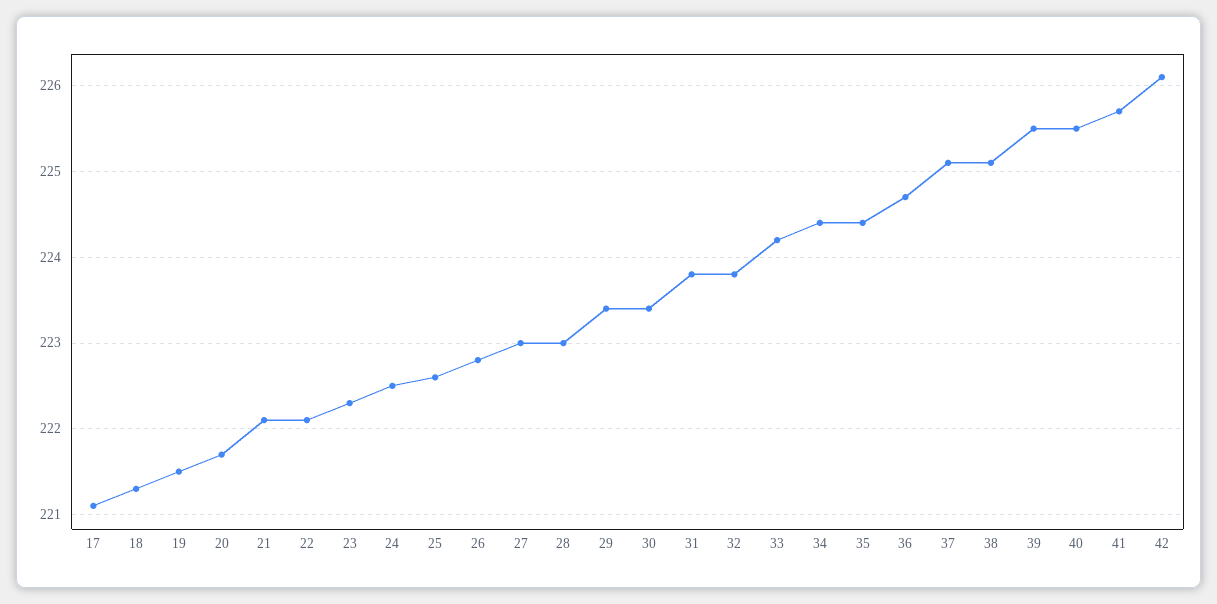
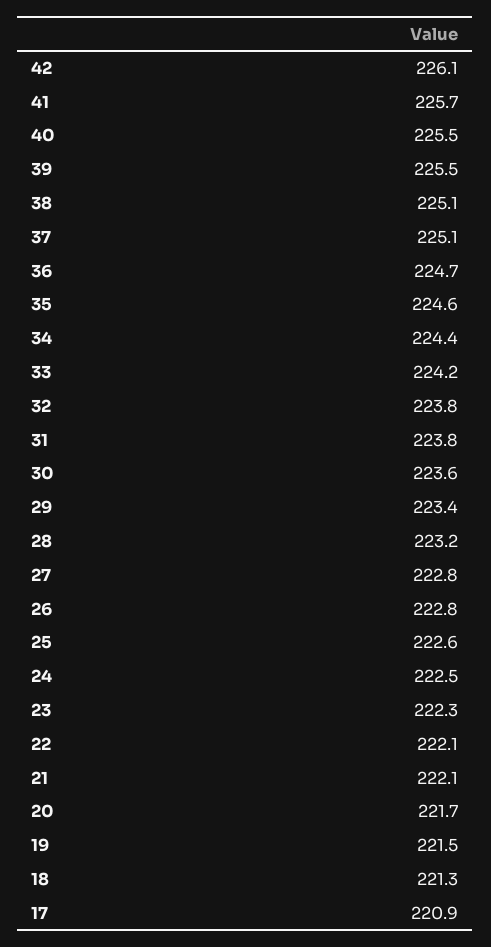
  {
-   "17": 221.1,
+   "17": 220.9,
    "18": 221.3,
    "19": 221.5,
    "20": 221.7,
    "21": 222.1,
    "22": 222.1,
    "23": 222.3,
    "24": 222.5,
    "25": 222.6,
    "26": 222.8,
-   "27": 223,
+   "27": 222.8,
-   "28": 223,
+   "28": 223.2,
    "29": 223.4,
-   "30": 223.4,
+   "30": 223.6,
    "31": 223.8,
    "32": 223.8,
    "33": 224.2,
    "34": 224.4,
-   "35": 224.4,
+   "35": 224.6,
    "36": 224.7,
    "37": 225.1,
    "38": 225.1,
    "39": 225.5,
    "40": 225.5,
    "41": 225.7,
    "42": 226.1
  }

